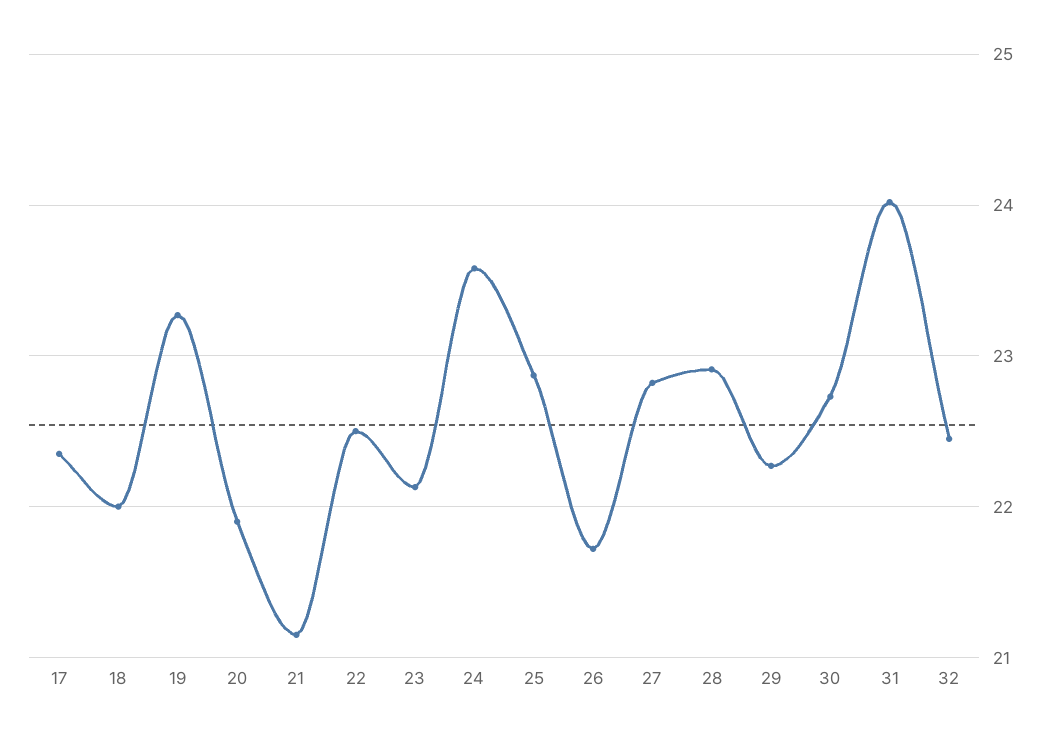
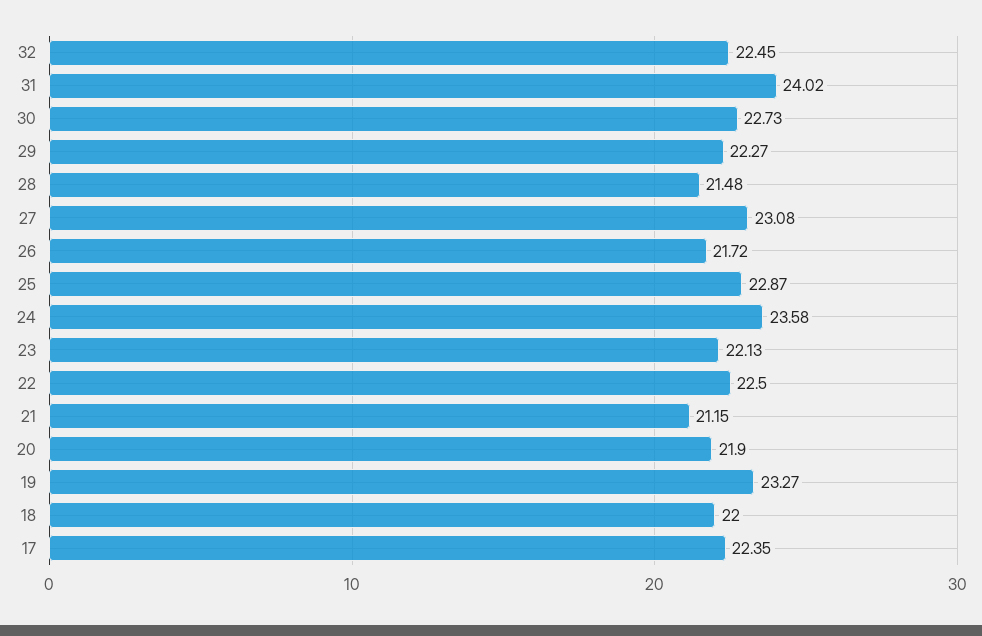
  {
    "17": 22.35,
    "18": 22,
    "19": 23.27,
    "20": 21.9,
    "21": 21.15,
    "22": 22.5,
    "23": 22.13,
    "24": 23.58,
    "25": 22.87,
    "26": 21.72,
-   "27": 22.8,
+   "27": 23.08,
-   "28": 22.9,
+   "28": 21.48,
    "29": 22.27,
    "30": 22.73,
    "31": 24.02,
    "32": 22.45
  }

